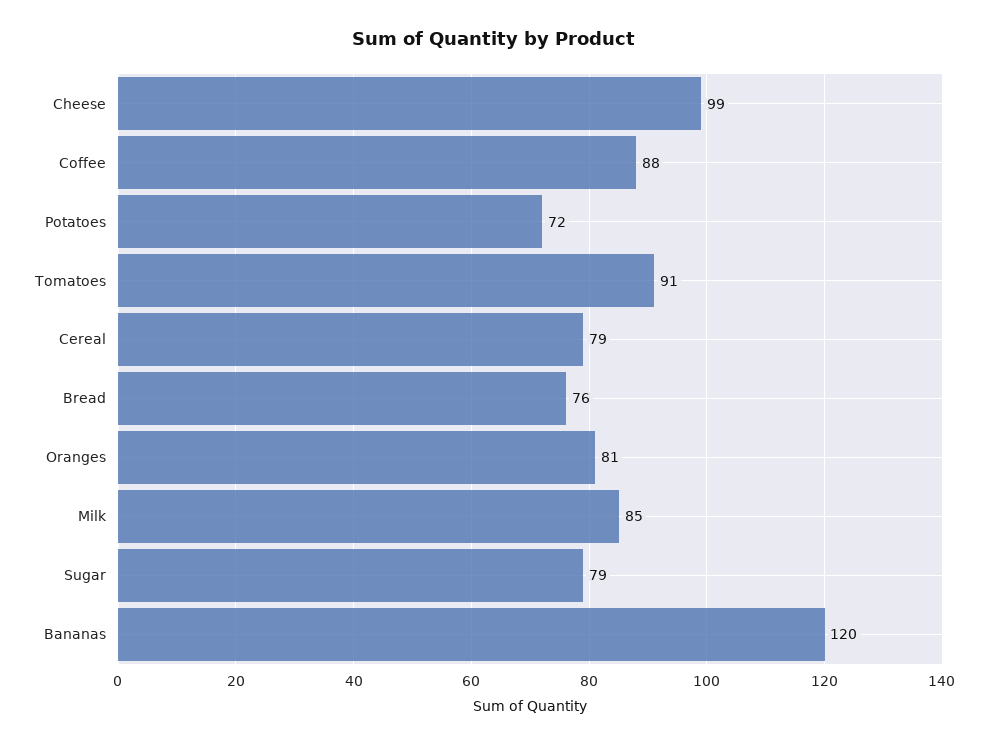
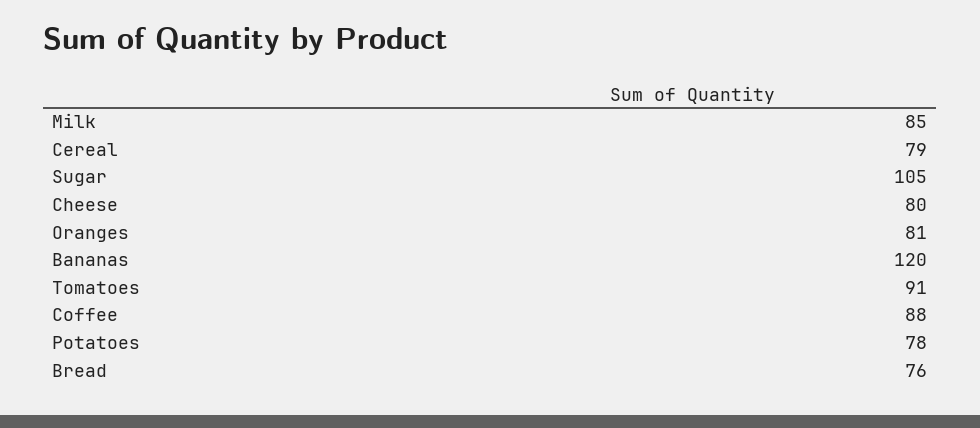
  {
-   "Cheese": 99,
+   "Cheese": 80,
    "Coffee": 88,
-   "Potatoes": 72,
+   "Potatoes": 78,
    "Tomatoes": 91,
    "Cereal": 79,
    "Bread": 76,
    "Oranges": 81,
    "Milk": 85,
-   "Sugar": 79,
+   "Sugar": 105,
    "Bananas": 120
  }

